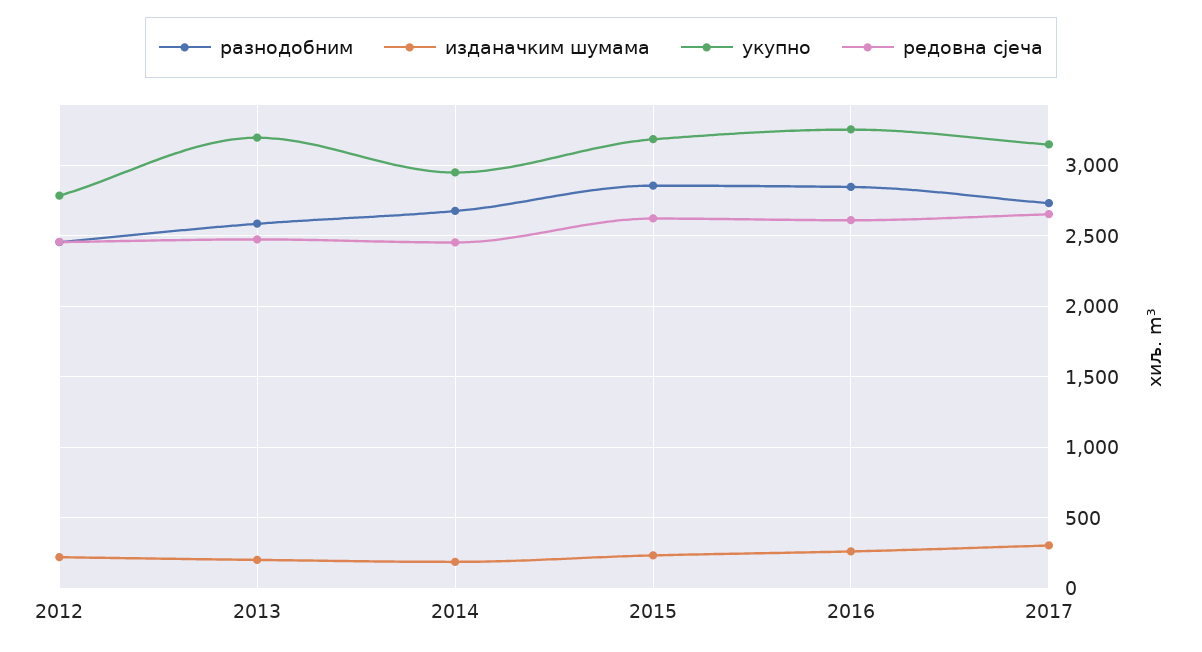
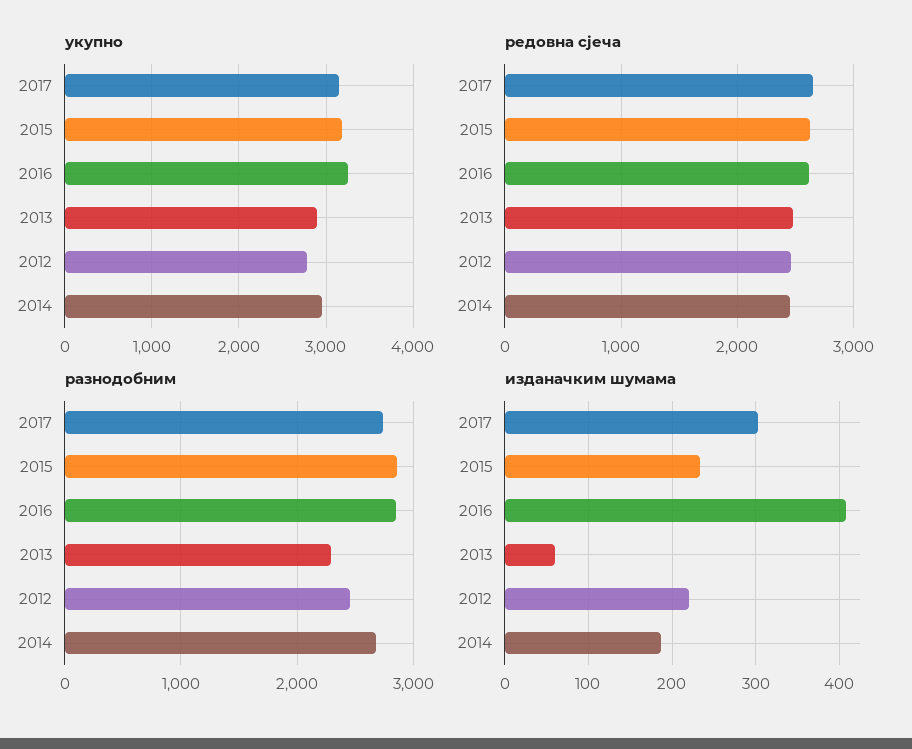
  {
    "разнодобним": {
      "2012": 2450,
-     "2013": 2600,
+     "2013": 2300,
      "2014": 2700,
      "2015": 2850,
      "2016": 2850,
      "2017": 2750
    },
    "изданачким шумама": {
      "2012": 220,
-     "2013": 200,
+     "2013": 60,
      "2014": 190,
      "2015": 230,
-     "2016": 250,
+     "2016": 410,
      "2017": 300
    },
    "укупно": {
      "2012": 2800,
-     "2013": 3200,
+     "2013": 2900,
      "2014": 2950,
      "2015": 3200,
      "2016": 3250,
      "2017": 3150
    },
    "редовна сјеча": {
      "2012": 2450,
      "2013": 2500,
      "2014": 2450,
      "2015": 2600,
      "2016": 2600,
      "2017": 2650
    }
  }

